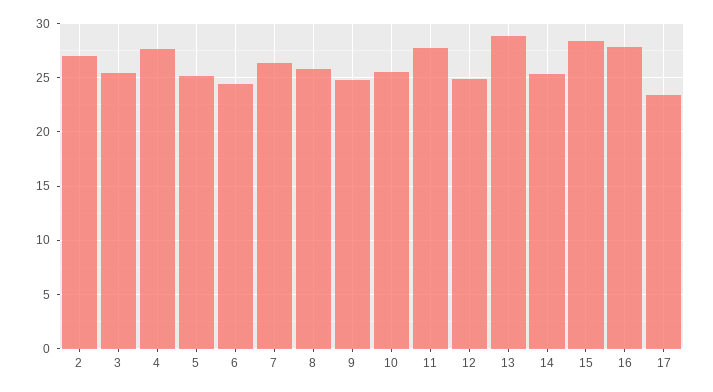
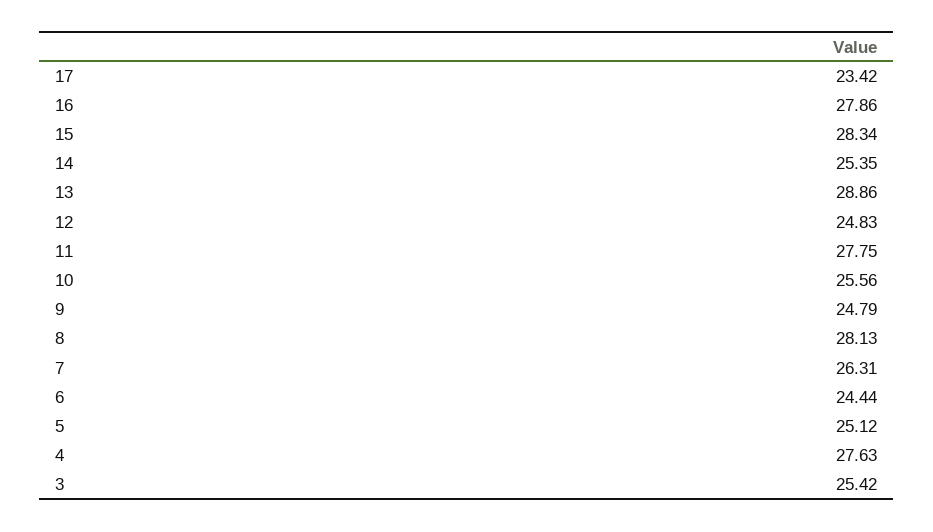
  {
-   "2": 27,
    "3": 25.42,
    "4": 27.63,
    "5": 25.12,
    "6": 24.44,
    "7": 26.31,
-   "8": 26,
+   "8": 28.13,
    "9": 24.79,
    "10": 25.56,
    "11": 27.75,
    "12": 24.83,
    "13": 28.86,
    "14": 25.35,
    "15": 28.34,
    "16": 27.86,
    "17": 23.42
  }

